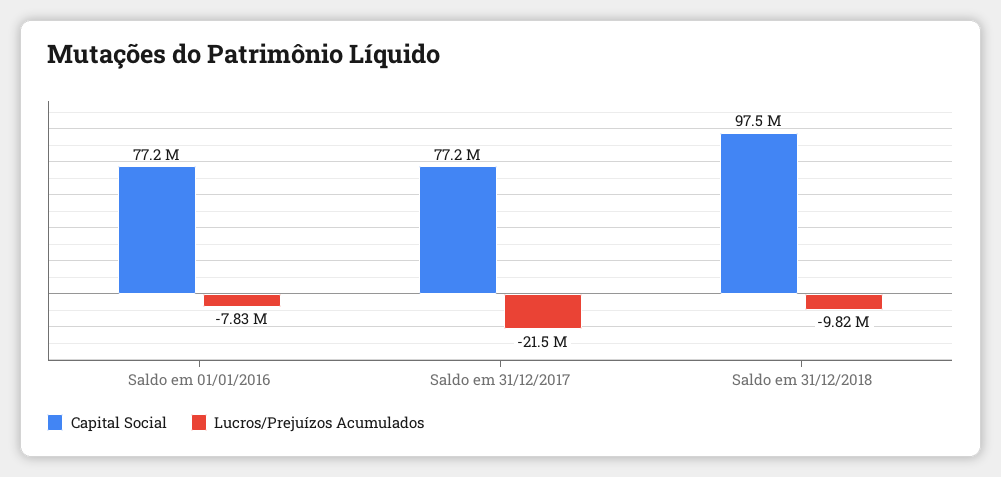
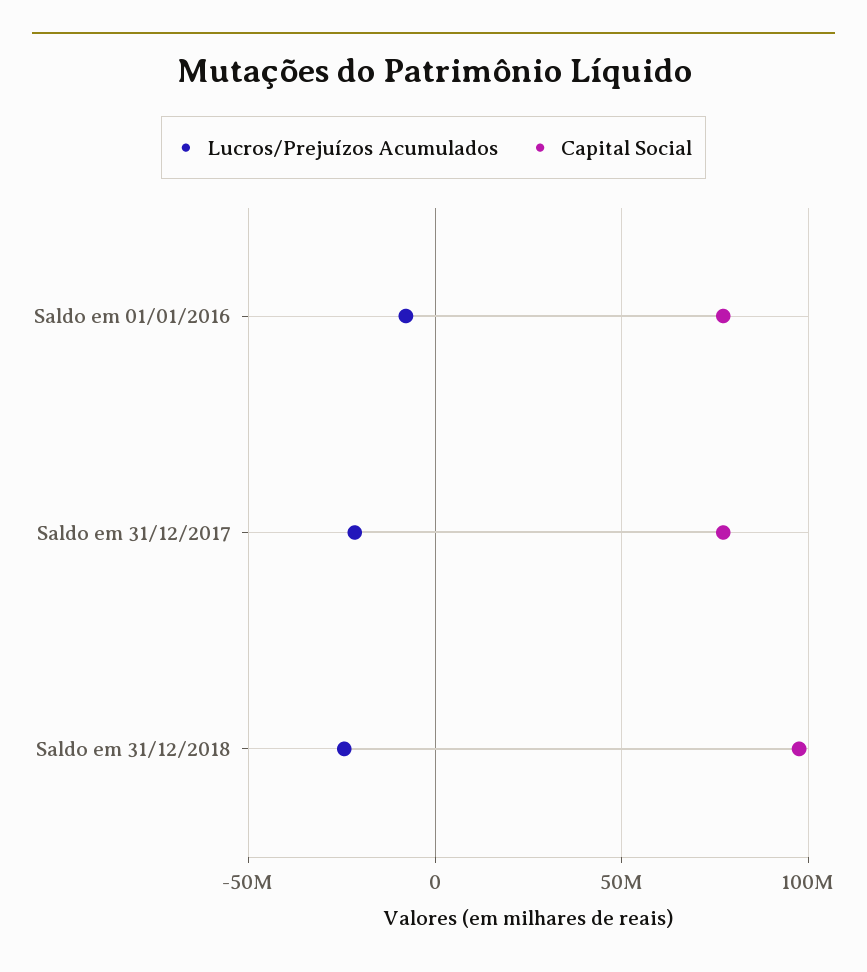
  {
    "Capital Social": {
      "Saldo em 01/01/2016": 77200000,
      "Saldo em 31/12/2017": 77200000,
      "Saldo em 31/12/2018": 97500000
    },
    "Lucros/Prejuízos Acumulados": {
      "Saldo em 01/01/2016": -7830000,
      "Saldo em 31/12/2017": -21500000,
-     "Saldo em 31/12/2018": -9820000
+     "Saldo em 31/12/2018": -25000000
    }
  }

